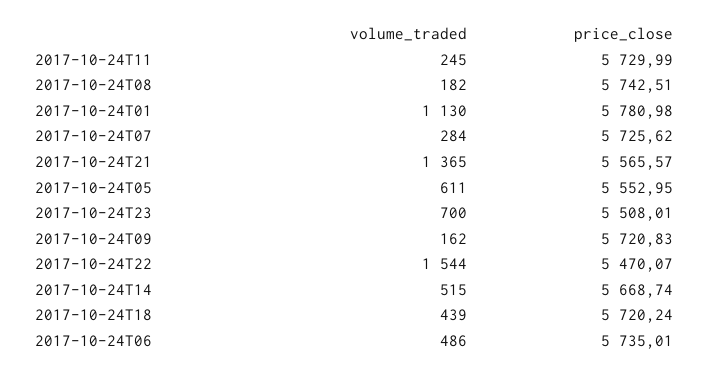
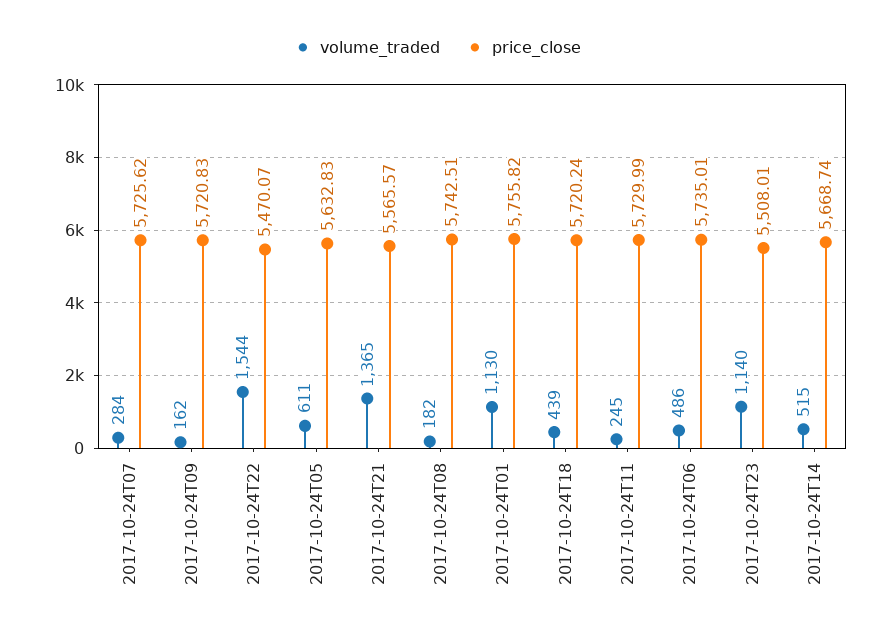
  {
    "volume_traded": {
      "2017-10-24T11": 245,
      "2017-10-24T08": 182,
      "2017-10-24T01": 1130,
      "2017-10-24T07": 284,
      "2017-10-24T21": 1365,
      "2017-10-24T05": 611,
-     "2017-10-24T23": 700,
+     "2017-10-24T23": 1140,
      "2017-10-24T09": 162,
      "2017-10-24T22": 1544,
      "2017-10-24T14": 515,
      "2017-10-24T18": 439,
      "2017-10-24T06": 486
    },
    "price_close": {
      "2017-10-24T11": 5729.99,
      "2017-10-24T08": 5742.51,
-     "2017-10-24T01": 5780.98,
+     "2017-10-24T01": 5755.82,
      "2017-10-24T07": 5725.62,
      "2017-10-24T21": 5565.57,
-     "2017-10-24T05": 5552.95,
+     "2017-10-24T05": 5632.83,
      "2017-10-24T23": 5508.01,
      "2017-10-24T09": 5720.83,
      "2017-10-24T22": 5470.07,
      "2017-10-24T14": 5668.74,
      "2017-10-24T18": 5720.24,
      "2017-10-24T06": 5735.01
    }
  }

